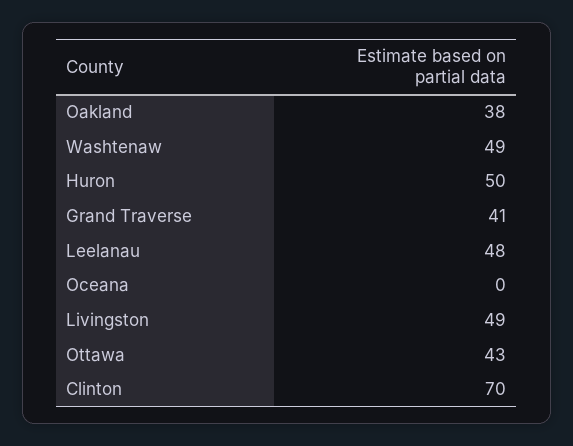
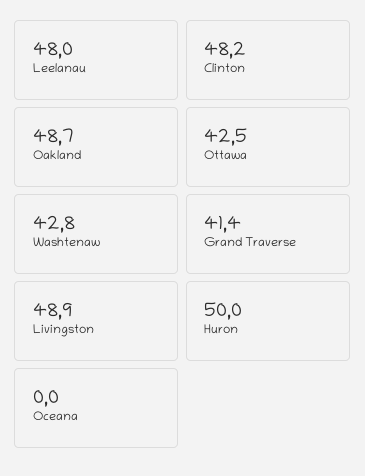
  {
-   "Oakland": 38,
+   "Oakland": 48.7,
-   "Washtenaw": 49,
+   "Washtenaw": 42.8,
    "Huron": 50,
    "Grand Traverse": 41.4,
    "Leelanau": 48,
    "Oceana": 0,
    "Livingston": 48.9,
    "Ottawa": 42.5,
-   "Clinton": 70
+   "Clinton": 48.2
  }

